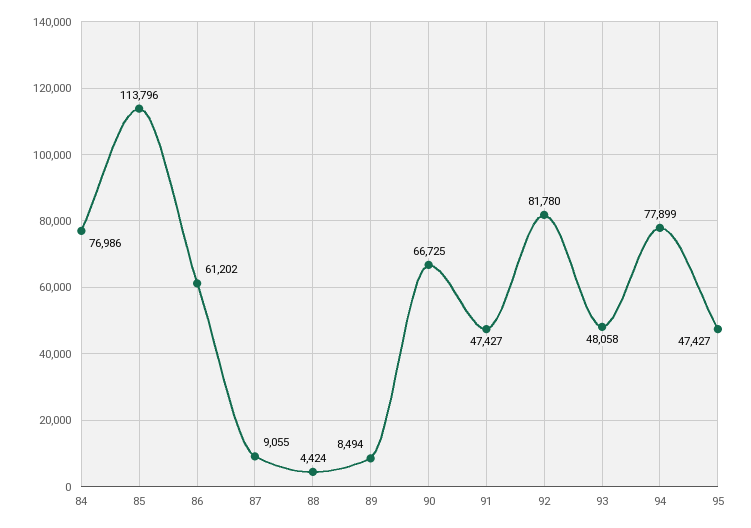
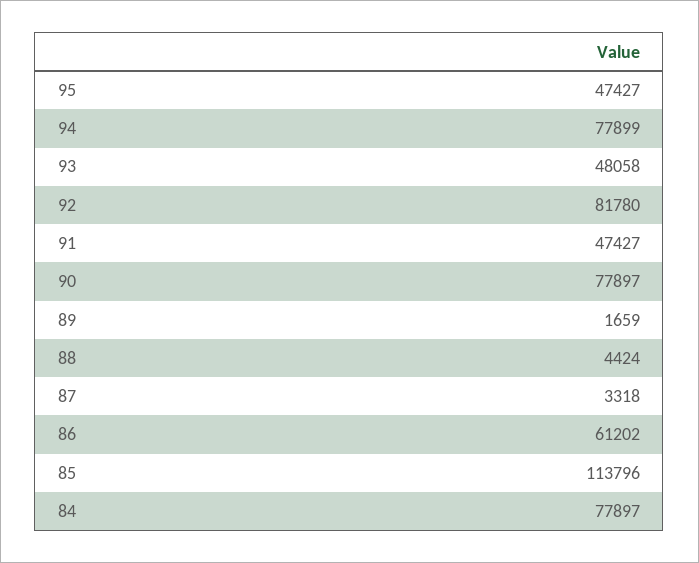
  {
-   "84": 76986,
+   "84": 77897,
    "85": 113796,
    "86": 61202,
-   "87": 9055,
+   "87": 3318,
    "88": 4424,
-   "89": 8494,
+   "89": 1659,
-   "90": 66725,
+   "90": 77897,
    "91": 47427,
    "92": 81780,
    "93": 48058,
    "94": 77899,
    "95": 47427
  }

